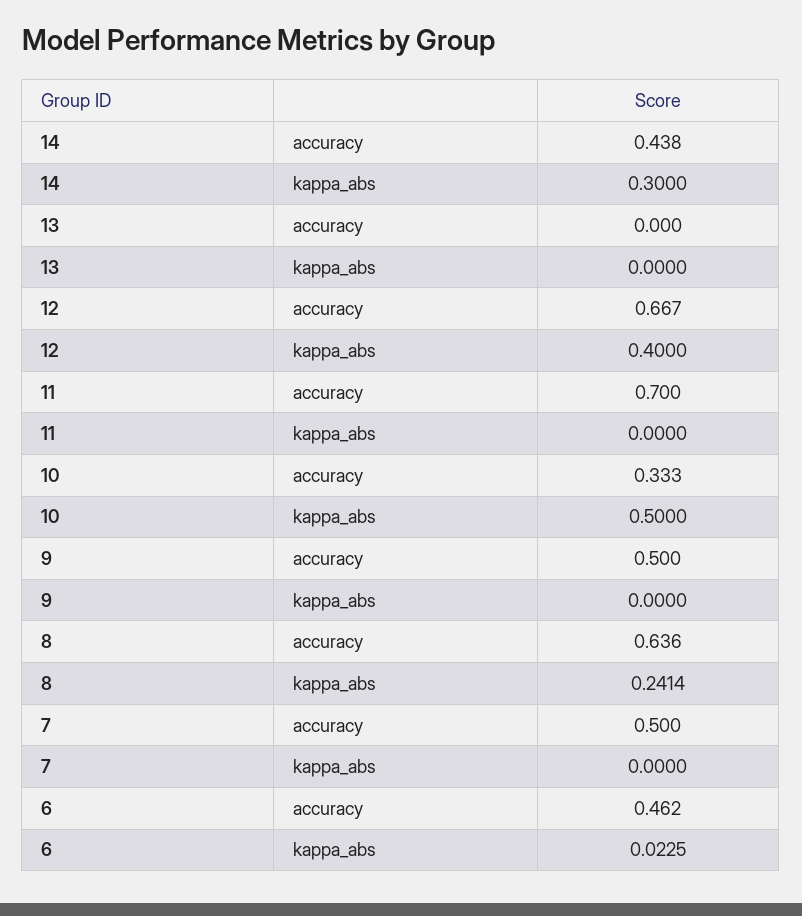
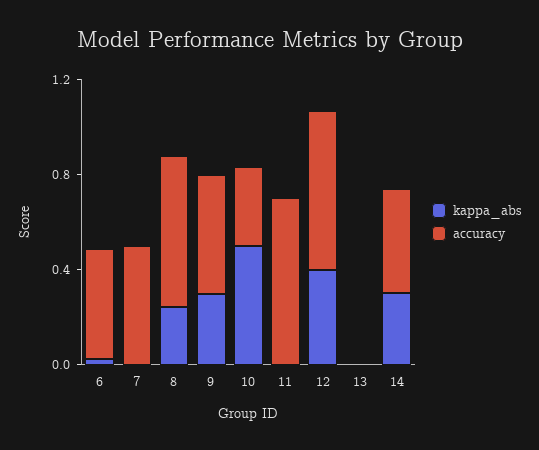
  {
    "accuracy": {
      "14": 0.438,
      "13": 0,
      "12": 0.667,
      "11": 0.7,
      "10": 0.333,
      "9": 0.5,
      "8": 0.636,
      "7": 0.5,
      "6": 0.462
    },
    "kappa_abs": {
      "14": 0.3,
      "13": 0,
      "12": 0.4,
      "11": 0,
      "10": 0.5,
-     "9": 0,
+     "9": 0.3,
      "8": 0.2414,
      "7": 0,
      "6": 0.0225
    }
  }

